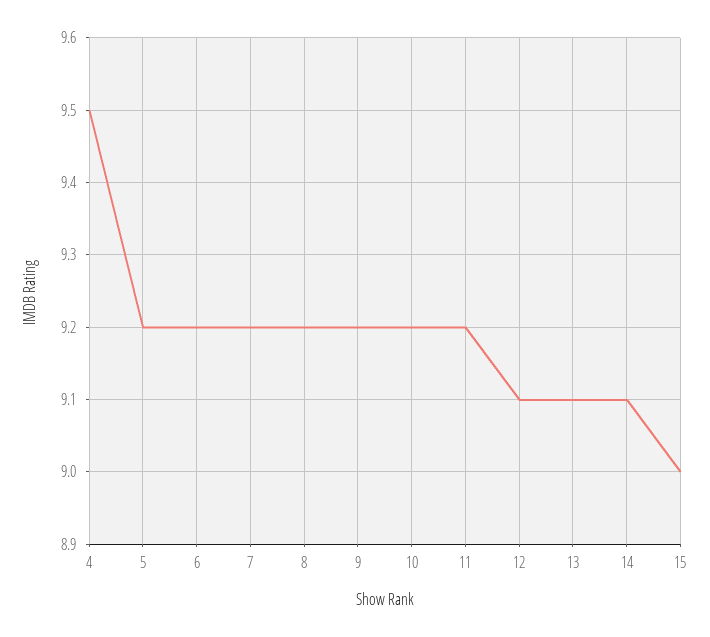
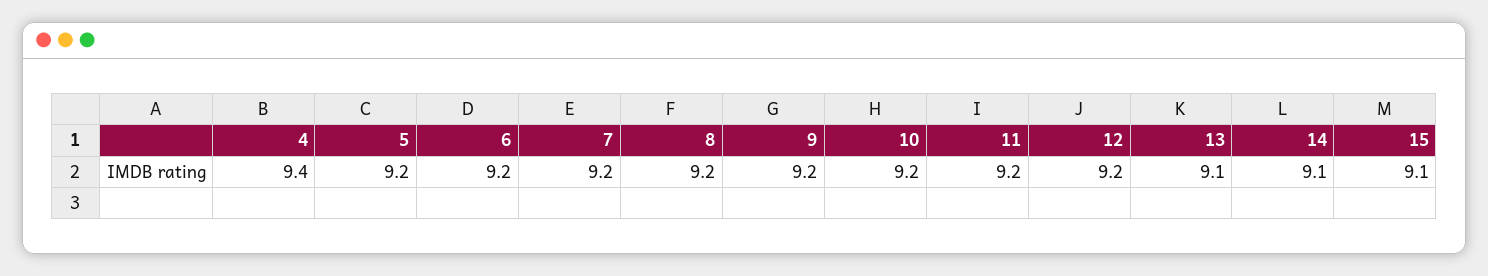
  {
-   "4": 9.5,
+   "4": 9.4,
    "5": 9.2,
    "6": 9.2,
    "7": 9.2,
    "8": 9.2,
    "9": 9.2,
    "10": 9.2,
    "11": 9.2,
-   "12": 9.1,
+   "12": 9.2,
    "13": 9.1,
    "14": 9.1,
-   "15": 9
+   "15": 9.1
  }

